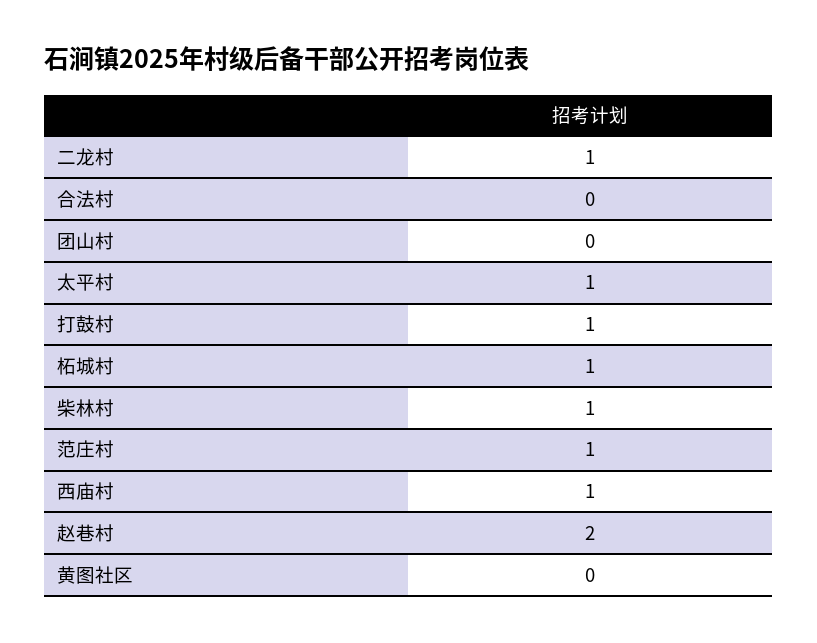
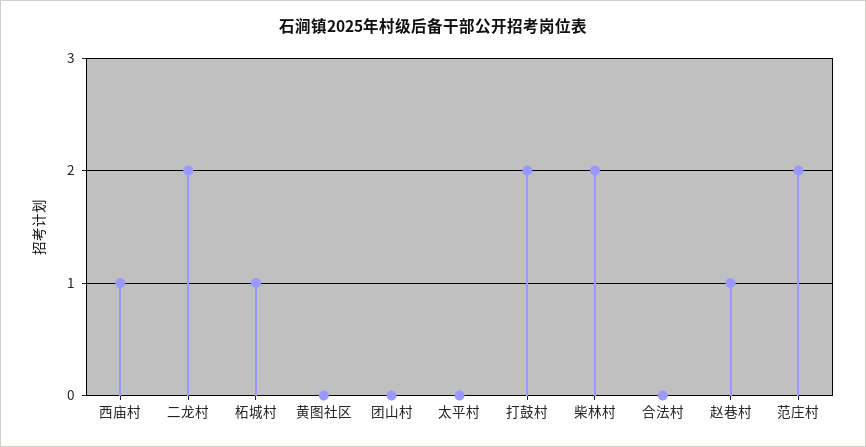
  {
-   "二龙村": 1,
+   "二龙村": 2,
    "合法村": 0,
    "团山村": 0,
-   "太平村": 1,
+   "太平村": 0,
-   "打鼓村": 1,
+   "打鼓村": 2,
    "柘城村": 1,
-   "柴林村": 1,
+   "柴林村": 2,
-   "范庄村": 1,
+   "范庄村": 2,
    "西庙村": 1,
-   "赵巷村": 2,
+   "赵巷村": 1,
    "黄图社区": 0
  }

